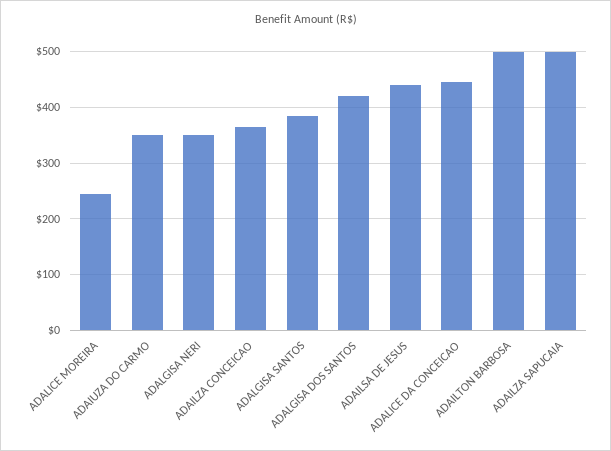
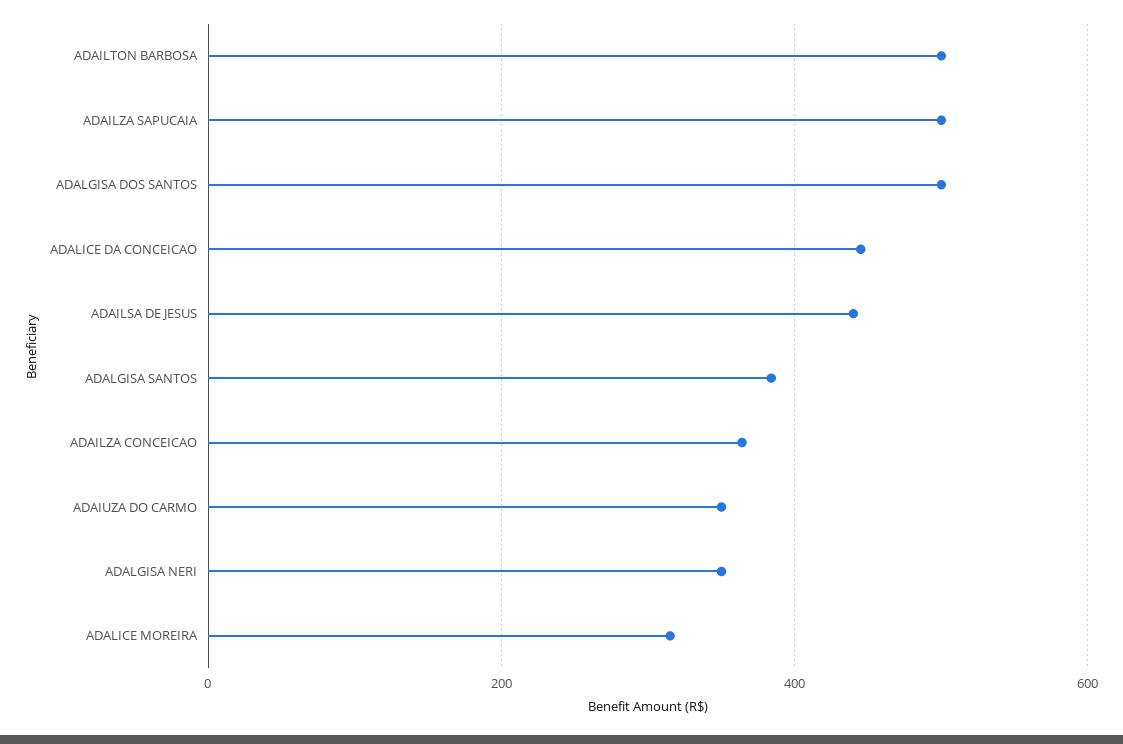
  {
-   "ADALICE MOREIRA": 240,
+   "ADALICE MOREIRA": 320,
    "ADAIUZA DO CARMO": 360,
    "ADALGISA NERI": 360,
    "ADAILZA CONCEICAO": 360,
    "ADALGISA SANTOS": 380,
-   "ADALGISA DOS SANTOS": 420,
+   "ADALGISA DOS SANTOS": 500,
    "ADAILSA DE JESUS": 440,
    "ADALICE DA CONCEICAO": 440,
    "ADAILTON BARBOSA": 500,
    "ADAILZA SAPUCAIA": 500
  }

